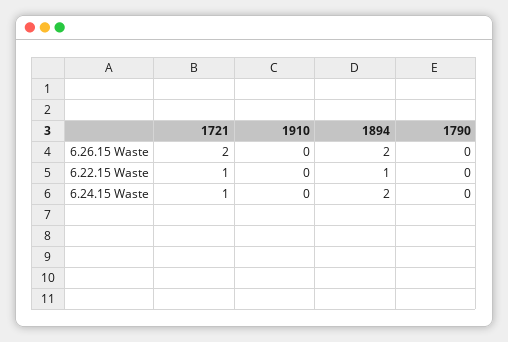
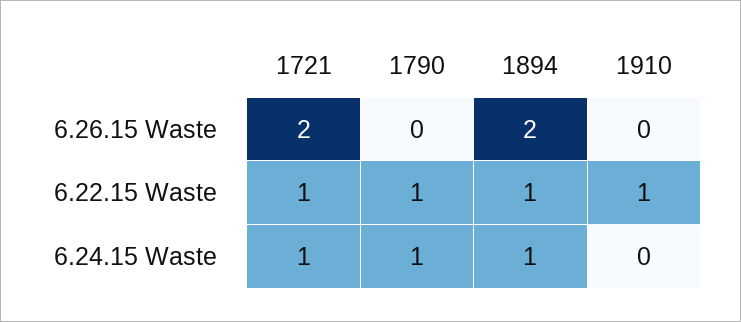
  {
    "1721": {
      "6.26.15 Waste": 2,
      "6.22.15 Waste": 1,
      "6.24.15 Waste": 1
    },
    "1910": {
      "6.26.15 Waste": 0,
-     "6.22.15 Waste": 0,
+     "6.22.15 Waste": 1,
      "6.24.15 Waste": 0
    },
    "1894": {
      "6.26.15 Waste": 2,
      "6.22.15 Waste": 1,
-     "6.24.15 Waste": 2
+     "6.24.15 Waste": 1
    },
    "1790": {
      "6.26.15 Waste": 0,
-     "6.22.15 Waste": 0,
+     "6.22.15 Waste": 1,
-     "6.24.15 Waste": 0
+     "6.24.15 Waste": 1
    }
  }

